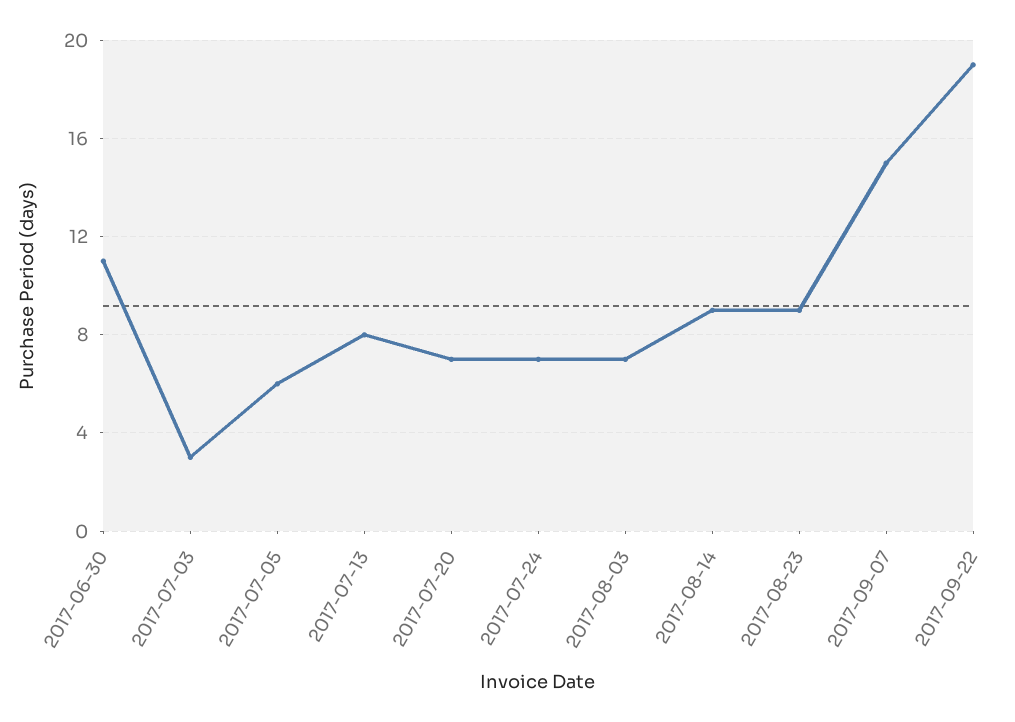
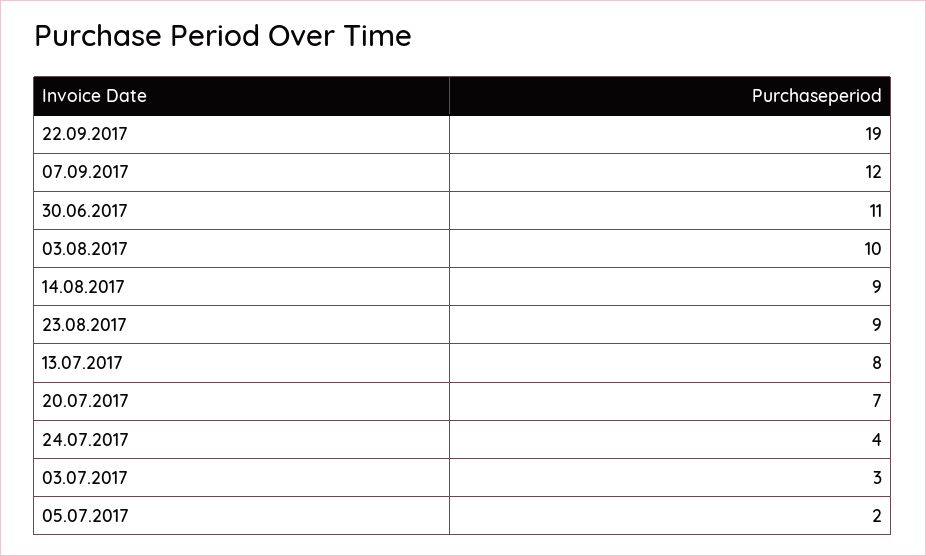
  {
    "2017-06-30": 11,
    "2017-07-03": 3,
-   "2017-07-05": 6,
+   "2017-07-05": 2,
    "2017-07-13": 8,
    "2017-07-20": 7,
-   "2017-07-24": 7,
+   "2017-07-24": 4,
-   "2017-08-03": 7,
+   "2017-08-03": 10,
    "2017-08-14": 9,
    "2017-08-23": 9,
-   "2017-09-07": 15,
+   "2017-09-07": 12,
    "2017-09-22": 19
  }

